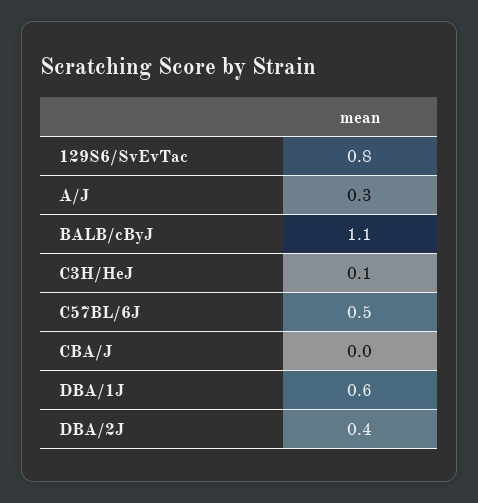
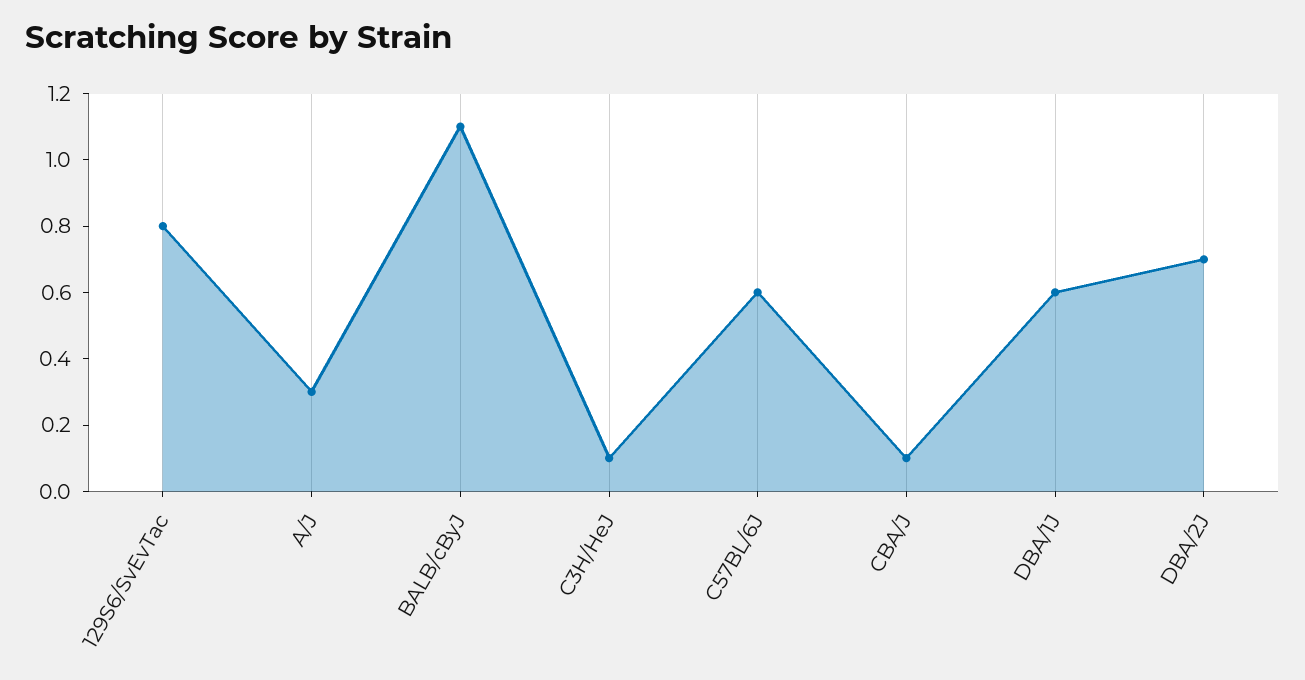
  {
    "129S6/SvEvTac": 0.8,
    "A/J": 0.3,
    "BALB/cByJ": 1.1,
    "C3H/HeJ": 0.1,
-   "C57BL/6J": 0.5,
+   "C57BL/6J": 0.6,
-   "CBA/J": 0,
+   "CBA/J": 0.1,
    "DBA/1J": 0.6,
-   "DBA/2J": 0.4
+   "DBA/2J": 0.7
  }

